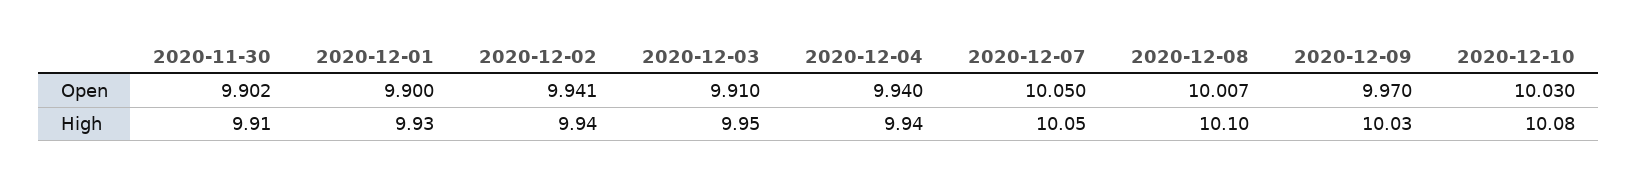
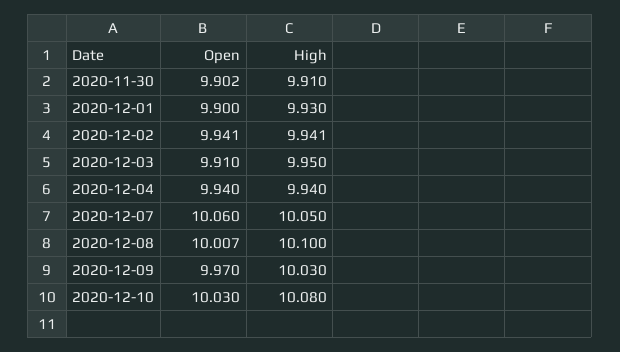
  {
    "2020-11-30": {
      "Open": 9.902,
      "High": 9.91
    },
    "2020-12-01": {
      "Open": 9.9,
      "High": 9.93
    },
    "2020-12-02": {
      "Open": 9.941,
-     "High": 9.94
+     "High": 9.941
    },
    "2020-12-03": {
      "Open": 9.91,
      "High": 9.95
    },
    "2020-12-04": {
      "Open": 9.94,
      "High": 9.94
    },
    "2020-12-07": {
-     "Open": 10.05,
+     "Open": 10.06,
      "High": 10.05
    },
    "2020-12-08": {
      "Open": 10.007,
      "High": 10.1
    },
    "2020-12-09": {
      "Open": 9.97,
      "High": 10.03
    },
    "2020-12-10": {
      "Open": 10.03,
      "High": 10.08
    }
  }

